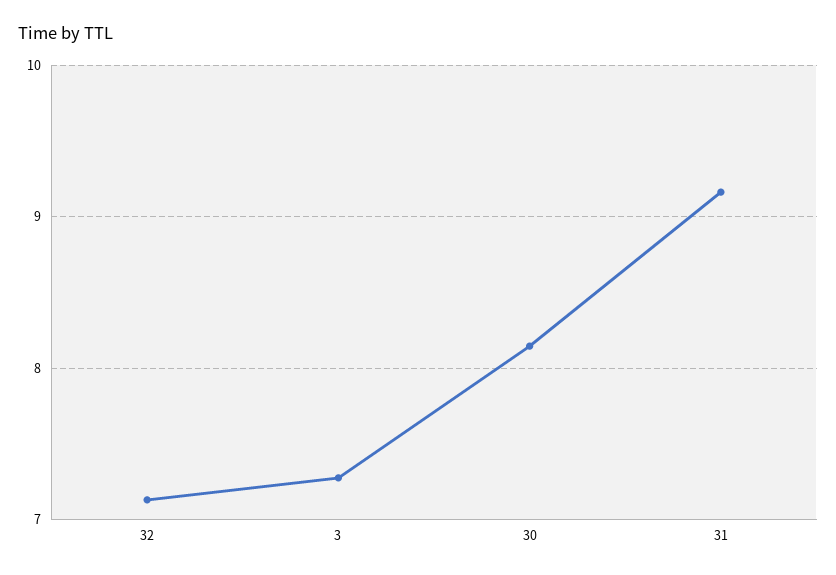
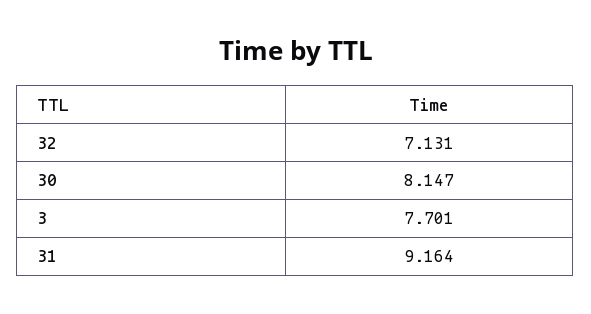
  {
    "32": 7.131,
-   "3": 7.3,
+   "3": 7.701,
    "30": 8.147,
    "31": 9.164
  }

